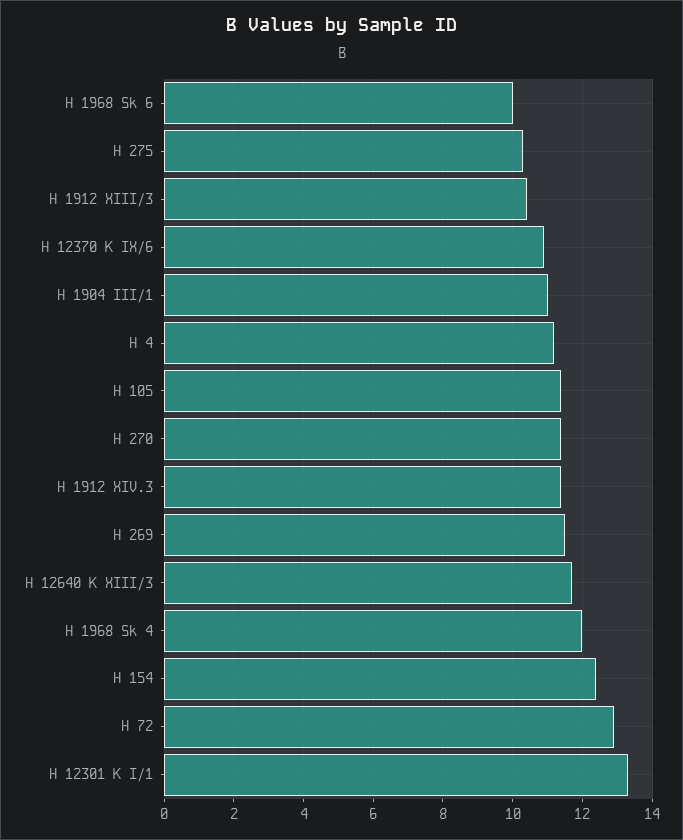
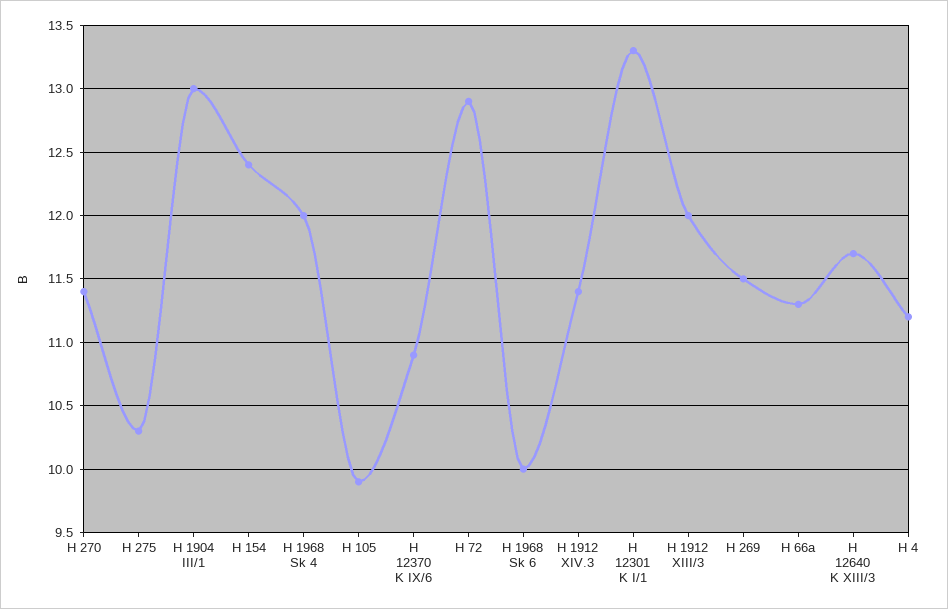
  {
    "H 1968 Sk 6": 10,
    "H 275": 10.3,
-   "H 1912 XIII/3": 10.5,
+   "H 1912 XIII/3": 12,
    "H 12370 K IX/6": 10.9,
-   "H 1904 III/1": 11,
+   "H 1904 III/1": 13,
    "H 4": 11.2,
-   "H 105": 11.5,
+   "H 105": 9.9,
    "H 270": 11.4,
    "H 1912 XIV.3": 11.4,
    "H 269": 11.5,
    "H 12640 K XIII/3": 11.7,
    "H 1968 Sk 4": 12,
    "H 154": 12.4,
    "H 72": 12.9,
-   "H 12301 K I/1": 13.3
+   "H 12301 K I/1": 13.3,
+   "H 66a": 11.3
  }

